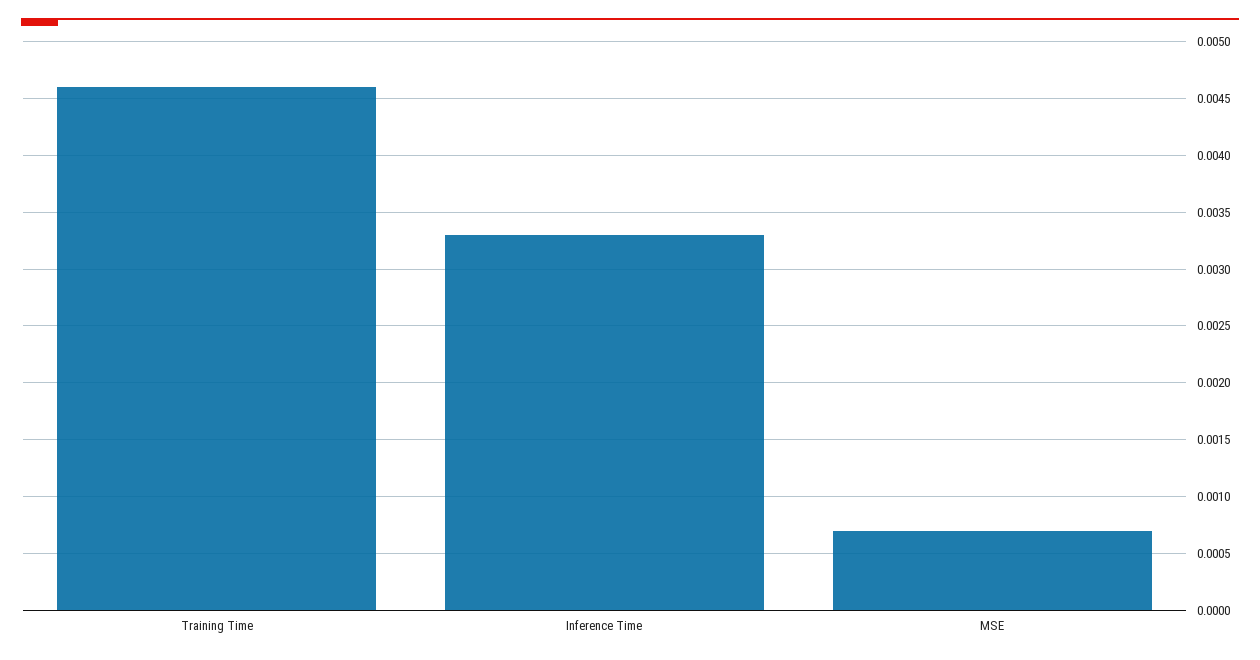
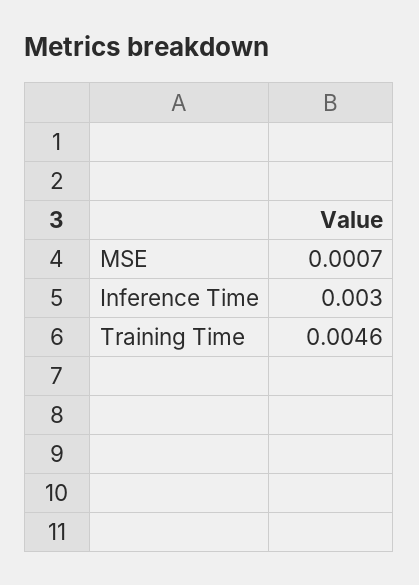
  {
    "Training Time": 0.0046,
-   "Inference Time": 0.0033,
+   "Inference Time": 0.003,
    "MSE": 0.0007
  }

